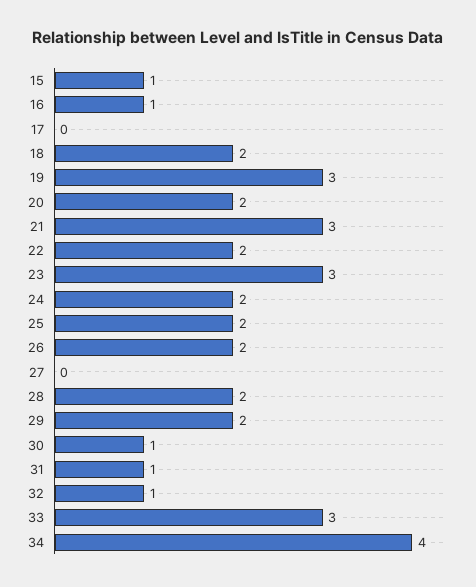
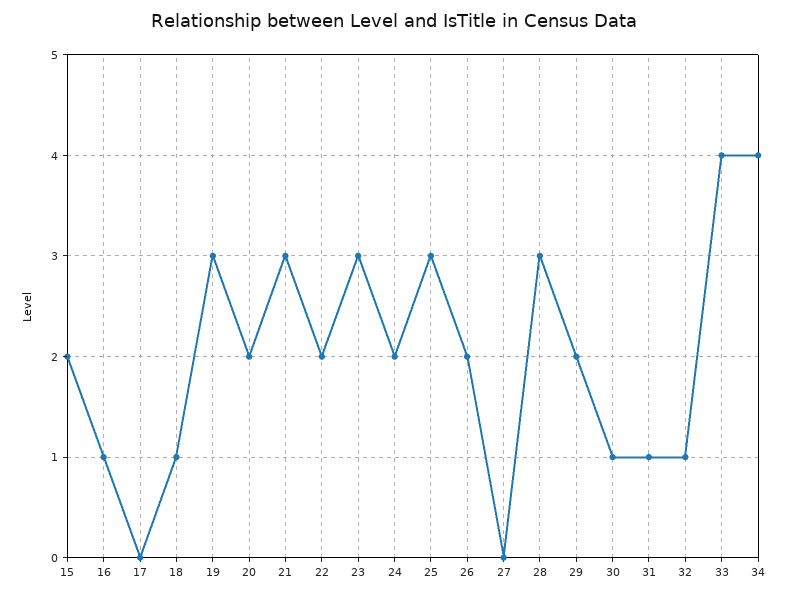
  {
-   "15": 1,
+   "15": 2,
    "16": 1,
    "17": 0,
-   "18": 2,
+   "18": 1,
    "19": 3,
    "20": 2,
    "21": 3,
    "22": 2,
    "23": 3,
    "24": 2,
-   "25": 2,
+   "25": 3,
    "26": 2,
    "27": 0,
-   "28": 2,
+   "28": 3,
    "29": 2,
    "30": 1,
    "31": 1,
    "32": 1,
-   "33": 3,
+   "33": 4,
    "34": 4
  }

